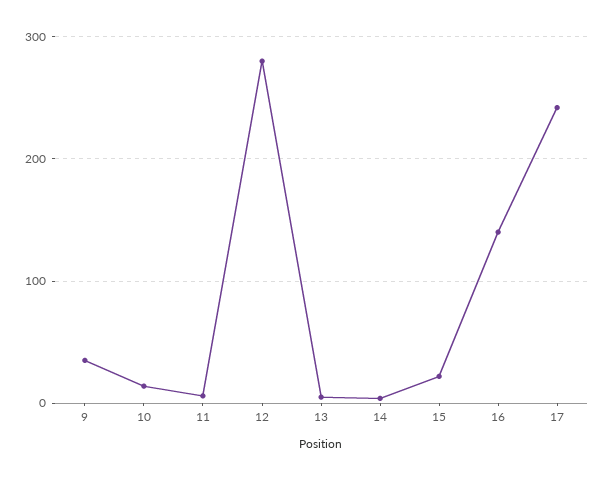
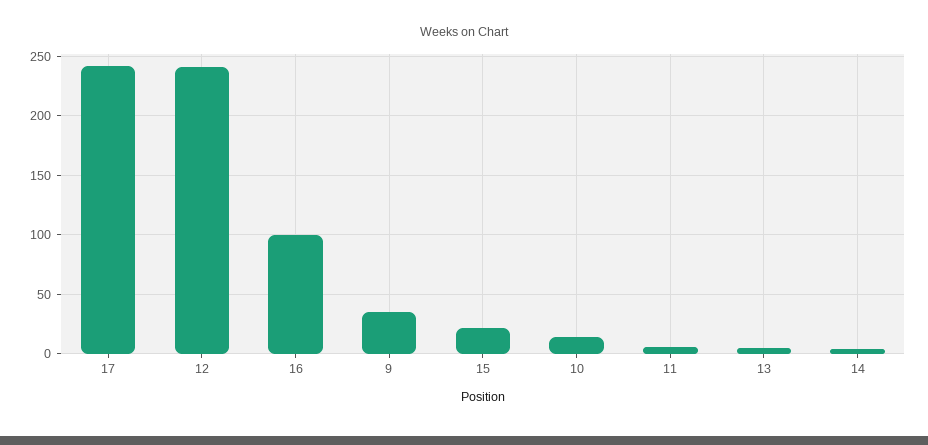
  {
    "9": 40,
    "10": 10,
    "11": 10,
-   "12": 280,
+   "12": 240,
    "13": 10,
    "14": 0,
    "15": 20,
-   "16": 140,
+   "16": 100,
    "17": 240
  }

